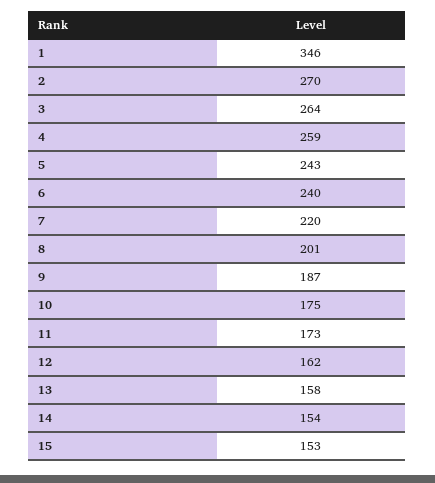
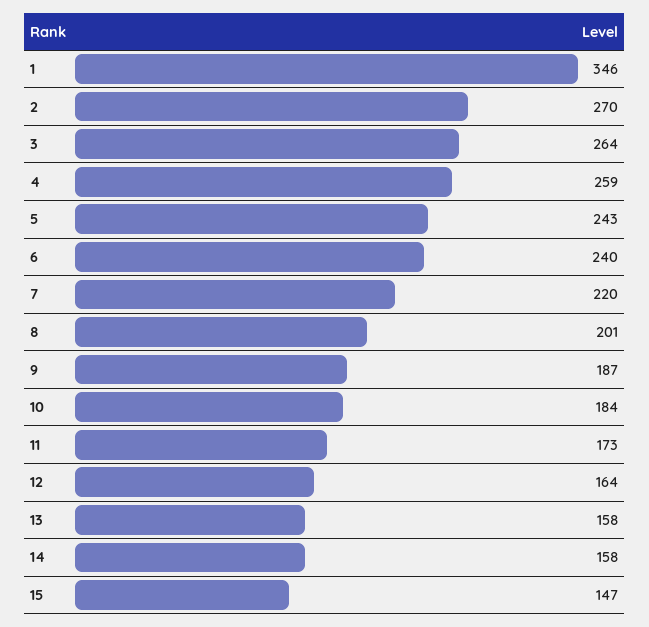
  {
    "1": 346,
    "2": 270,
    "3": 264,
    "4": 259,
    "5": 243,
    "6": 240,
    "7": 220,
    "8": 201,
    "9": 187,
-   "10": 175,
+   "10": 184,
    "11": 173,
-   "12": 162,
+   "12": 164,
    "13": 158,
-   "14": 154,
+   "14": 158,
-   "15": 153
+   "15": 147
  }

